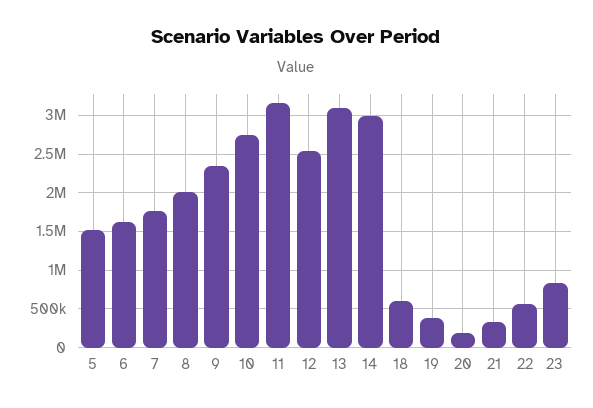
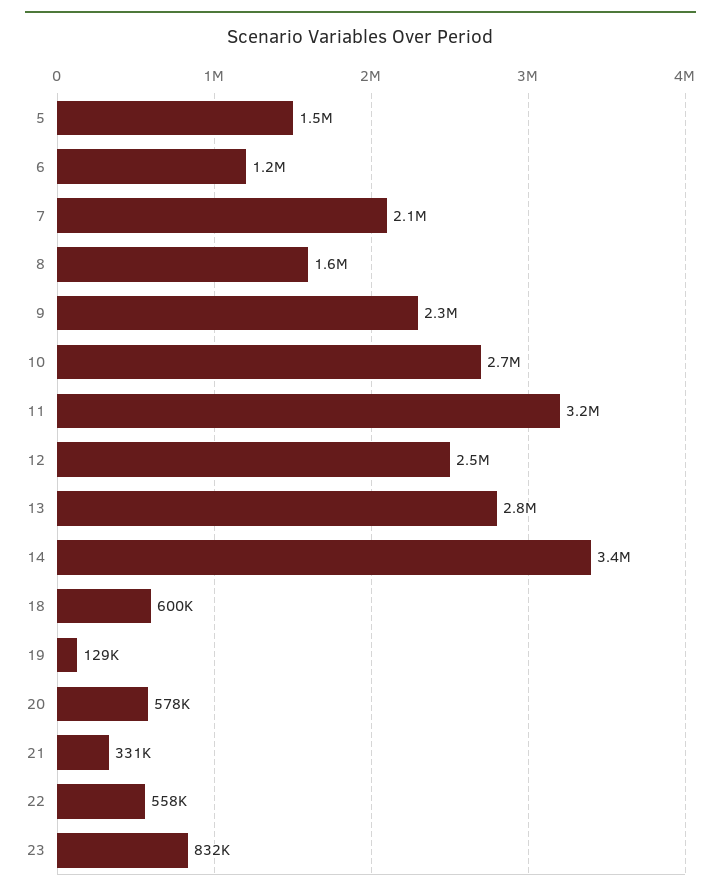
  {
    "5": 1500000,
-   "6": 1600000,
+   "6": 1200000,
-   "7": 1800000,
+   "7": 2100000,
-   "8": 2000000,
+   "8": 1600000,
    "9": 2300000,
    "10": 2700000,
    "11": 3200000,
    "12": 2500000,
-   "13": 3100000,
+   "13": 2800000,
-   "14": 3000000,
+   "14": 3400000,
    "18": 600000,
-   "19": 400000,
+   "19": 129000,
-   "20": 200000,
+   "20": 578000,
    "21": 331000,
    "22": 558000,
    "23": 832000
  }

